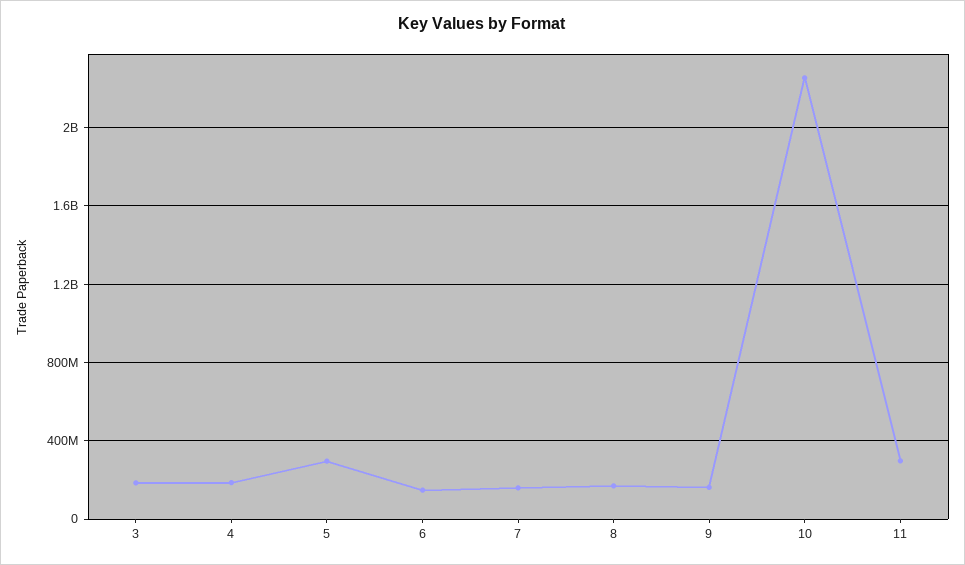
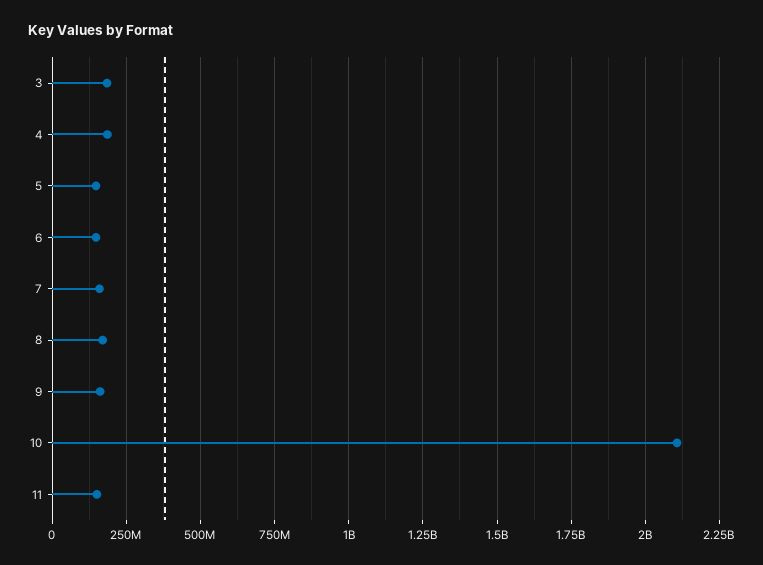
  {
    "3": 175000000,
    "4": 175000000,
-   "5": 300000000,
+   "5": 150000000,
    "6": 150000000,
    "7": 150000000,
    "8": 175000000,
    "9": 150000000,
-   "10": 2250000000,
+   "10": 2100000000,
-   "11": 300000000
+   "11": 150000000
  }

